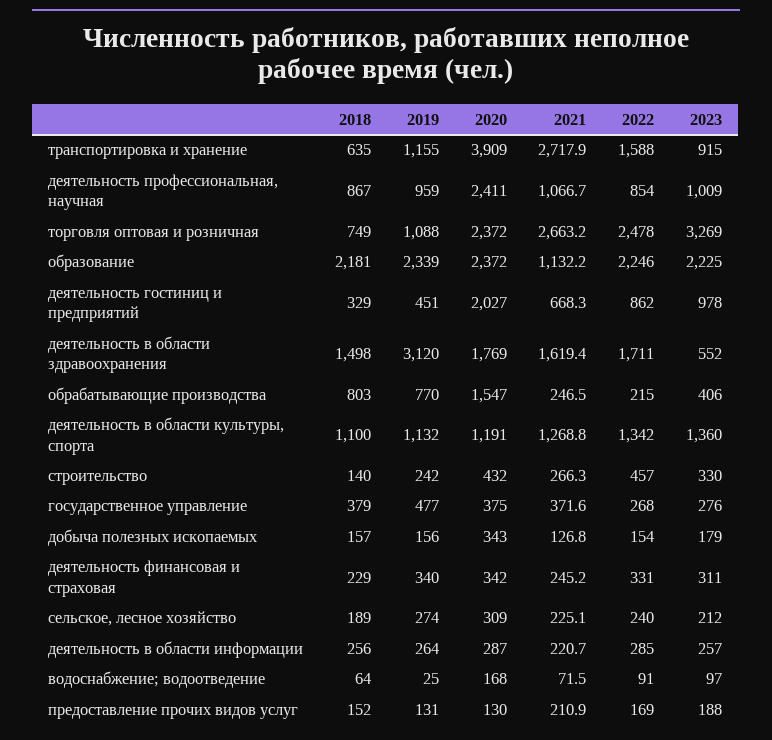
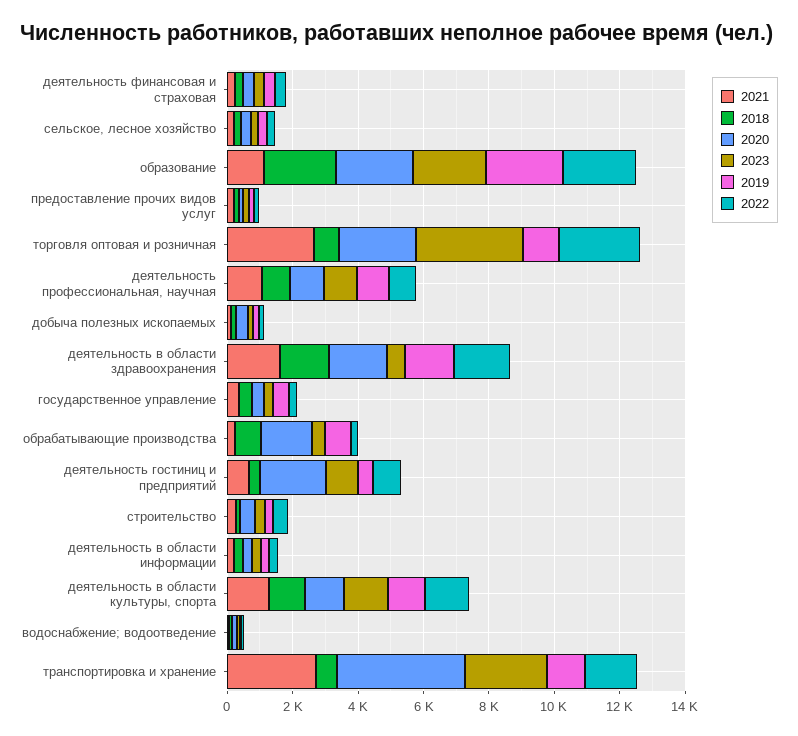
  {
    "2018": {
      "транспортировка и хранение": 635,
      "деятельность профессиональная, научная": 867,
      "торговля оптовая и розничная": 749,
      "образование": 2181,
      "деятельность гостиниц и предприятий": 329,
      "деятельность в области здравоохранения": 1498,
      "обрабатывающие производства": 803,
      "деятельность в области культуры, спорта": 1100,
      "строительство": 140,
      "государственное управление": 379,
      "добыча полезных ископаемых": 157,
      "деятельность финансовая и страховая": 229,
      "сельское, лесное хозяйство": 189,
      "деятельность в области информации": 256,
      "водоснабжение; водоотведение": 64,
      "предоставление прочих видов услуг": 152
    },
    "2019": {
      "транспортировка и хранение": 1155,
      "деятельность профессиональная, научная": 959,
      "торговля оптовая и розничная": 1088,
      "образование": 2339,
      "деятельность гостиниц и предприятий": 451,
-     "деятельность в области здравоохранения": 3120,
+     "деятельность в области здравоохранения": 1500,
      "обрабатывающие производства": 770,
      "деятельность в области культуры, спорта": 1132,
      "строительство": 242,
      "государственное управление": 477,
      "добыча полезных ископаемых": 156,
      "деятельность финансовая и страховая": 340,
      "сельское, лесное хозяйство": 274,
      "деятельность в области информации": 264,
      "водоснабжение; водоотведение": 25,
      "предоставление прочих видов услуг": 131
    },
    "2020": {
      "транспортировка и хранение": 3909,
-     "деятельность профессиональная, научная": 2411,
+     "деятельность профессиональная, научная": 1000,
      "торговля оптовая и розничная": 2372,
      "образование": 2372,
      "деятельность гостиниц и предприятий": 2027,
      "деятельность в области здравоохранения": 1769,
      "обрабатывающие производства": 1547,
      "деятельность в области культуры, спорта": 1191,
      "строительство": 432,
      "государственное управление": 375,
      "добыча полезных ископаемых": 343,
      "деятельность финансовая и страховая": 342,
      "сельское, лесное хозяйство": 309,
      "деятельность в области информации": 287,
      "водоснабжение; водоотведение": 168,
      "предоставление прочих видов услуг": 130
    },
    "2021": {
      "транспортировка и хранение": 2717.9,
      "деятельность профессиональная, научная": 1066.7,
      "торговля оптовая и розничная": 2663.2,
      "образование": 1132.2,
      "деятельность гостиниц и предприятий": 668.3,
      "деятельность в области здравоохранения": 1619.4,
      "обрабатывающие производства": 246.5,
      "деятельность в области культуры, спорта": 1268.8,
      "строительство": 266.3,
      "государственное управление": 371.6,
      "добыча полезных ископаемых": 126.8,
      "деятельность финансовая и страховая": 245.2,
      "сельское, лесное хозяйство": 225.1,
      "деятельность в области информации": 220.7,
      "водоснабжение; водоотведение": 71.5,
      "предоставление прочих видов услуг": 210.9
    },
    "2022": {
      "транспортировка и хранение": 1588,
      "деятельность профессиональная, научная": 854,
      "торговля оптовая и розничная": 2478,
      "образование": 2246,
      "деятельность гостиниц и предприятий": 862,
      "деятельность в области здравоохранения": 1711,
      "обрабатывающие производства": 215,
      "деятельность в области культуры, спорта": 1342,
      "строительство": 457,
      "государственное управление": 268,
      "добыча полезных ископаемых": 154,
      "деятельность финансовая и страховая": 331,
      "сельское, лесное хозяйство": 240,
      "деятельность в области информации": 285,
      "водоснабжение; водоотведение": 91,
      "предоставление прочих видов услуг": 169
    },
    "2023": {
-     "транспортировка и хранение": 915,
+     "транспортировка и хранение": 2500,
      "деятельность профессиональная, научная": 1009,
      "торговля оптовая и розничная": 3269,
      "образование": 2225,
      "деятельность гостиниц и предприятий": 978,
      "деятельность в области здравоохранения": 552,
      "обрабатывающие производства": 406,
      "деятельность в области культуры, спорта": 1360,
      "строительство": 330,
      "государственное управление": 276,
      "добыча полезных ископаемых": 179,
      "деятельность финансовая и страховая": 311,
      "сельское, лесное хозяйство": 212,
      "деятельность в области информации": 257,
      "водоснабжение; водоотведение": 97,
      "предоставление прочих видов услуг": 188
    }
  }

